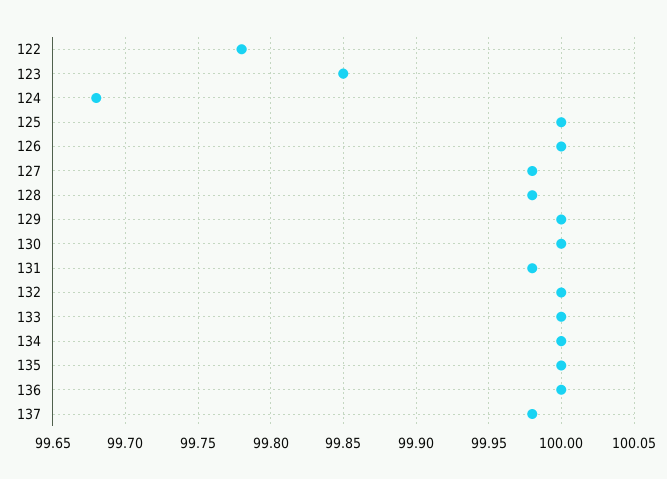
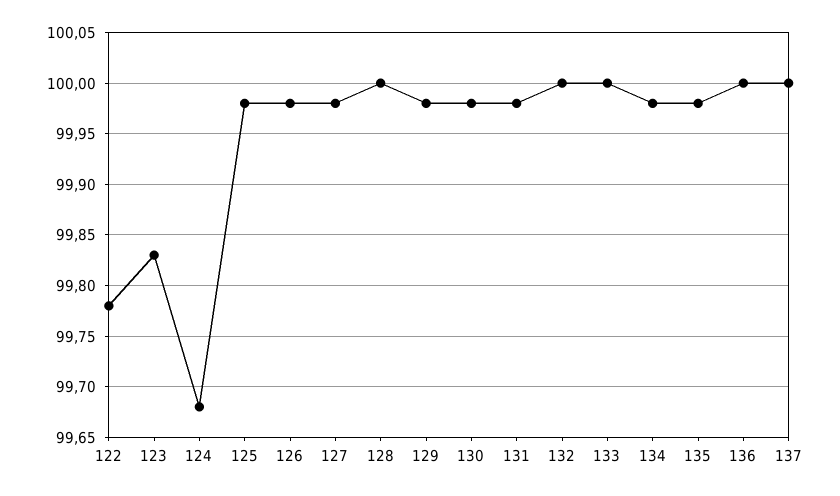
  {
    "122": 99.78,
-   "123": 99.85,
+   "123": 99.83,
    "124": 99.68,
-   "125": 100,
+   "125": 99.98,
-   "126": 100,
+   "126": 99.98,
    "127": 99.98,
-   "128": 99.98,
+   "128": 100,
-   "129": 100,
+   "129": 99.98,
-   "130": 100,
+   "130": 99.98,
    "131": 99.98,
    "132": 100,
    "133": 100,
-   "134": 100,
+   "134": 99.98,
-   "135": 100,
+   "135": 99.98,
    "136": 100,
-   "137": 99.98
+   "137": 100
  }

